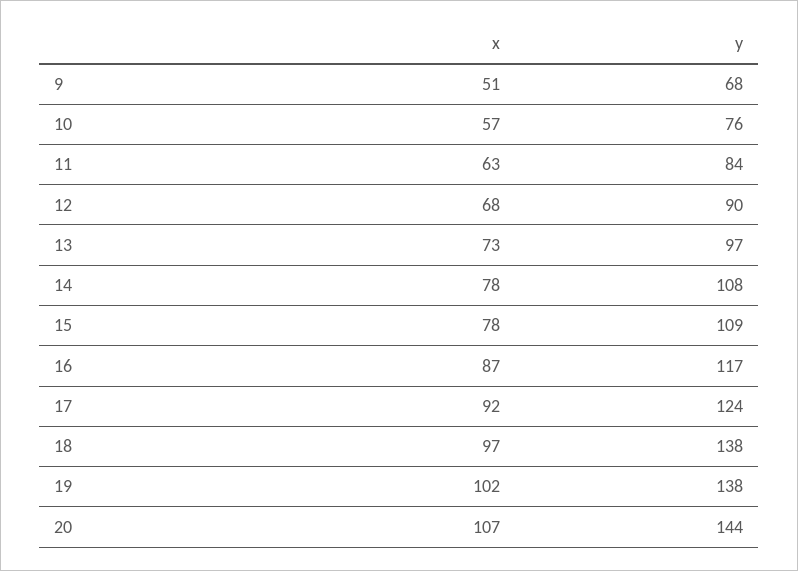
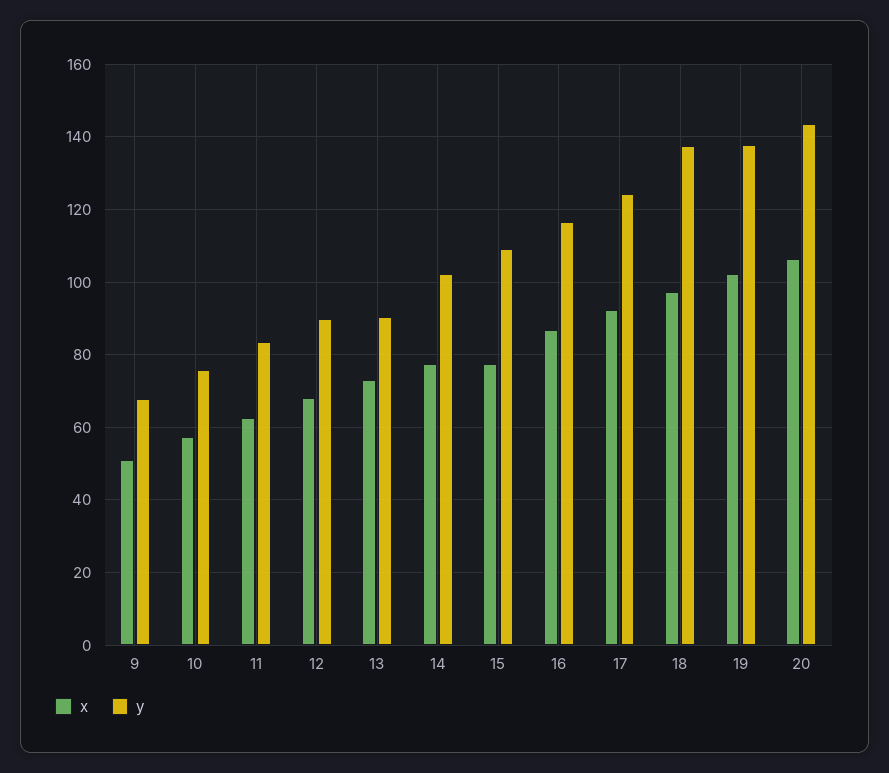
  {
    "x": {
      "9": 51,
      "10": 57,
      "11": 63,
      "12": 68,
      "13": 73,
      "14": 78,
      "15": 78,
      "16": 87,
      "17": 92,
      "18": 97,
      "19": 102,
      "20": 107
    },
    "y": {
      "9": 68,
      "10": 76,
      "11": 84,
      "12": 90,
-     "13": 97,
+     "13": 90,
-     "14": 108,
+     "14": 102,
      "15": 109,
      "16": 117,
      "17": 124,
      "18": 138,
      "19": 138,
      "20": 144
    }
  }

